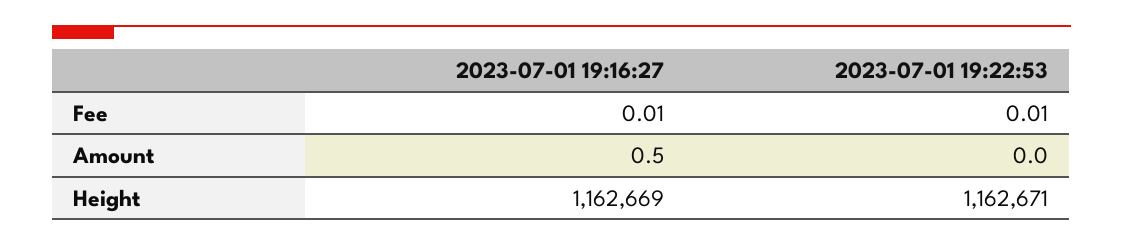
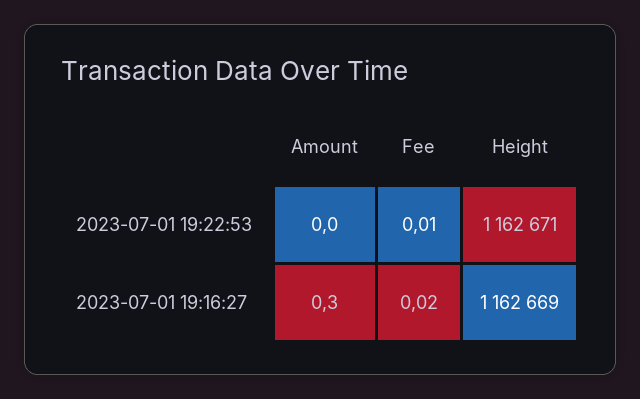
  {
    "2023-07-01 19:16:27": {
-     "Fee": 0.01,
+     "Fee": 0.02,
-     "Amount": 0.5,
+     "Amount": 0.3,
      "Height": 1162669
    },
    "2023-07-01 19:22:53": {
      "Fee": 0.01,
      "Amount": 0,
      "Height": 1162671
    }
  }

